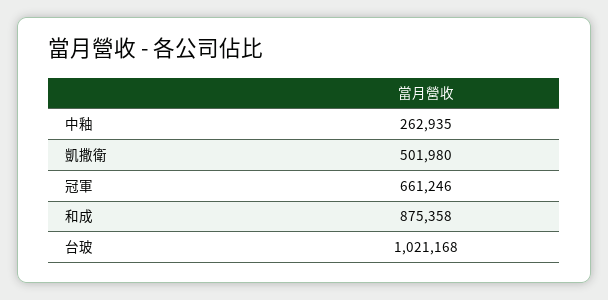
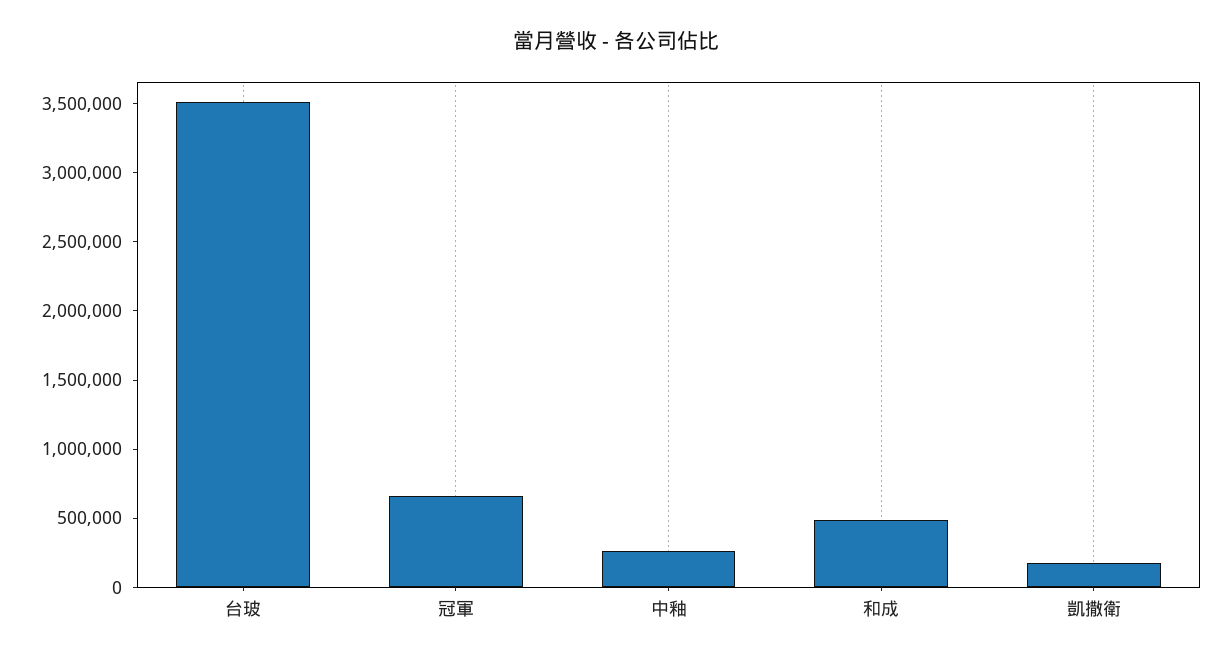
  {
    "中釉": 262935,
-   "凱撒衛": 501980,
+   "凱撒衛": 200000,
    "冠軍": 661246,
-   "和成": 875358,
+   "和成": 500000,
-   "台玻": 1021168
+   "台玻": 3500000
  }

